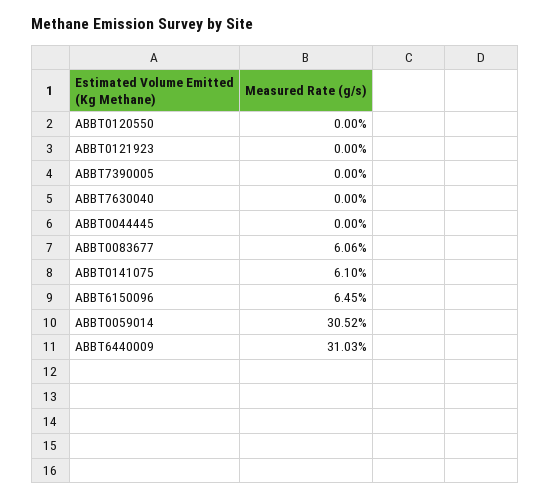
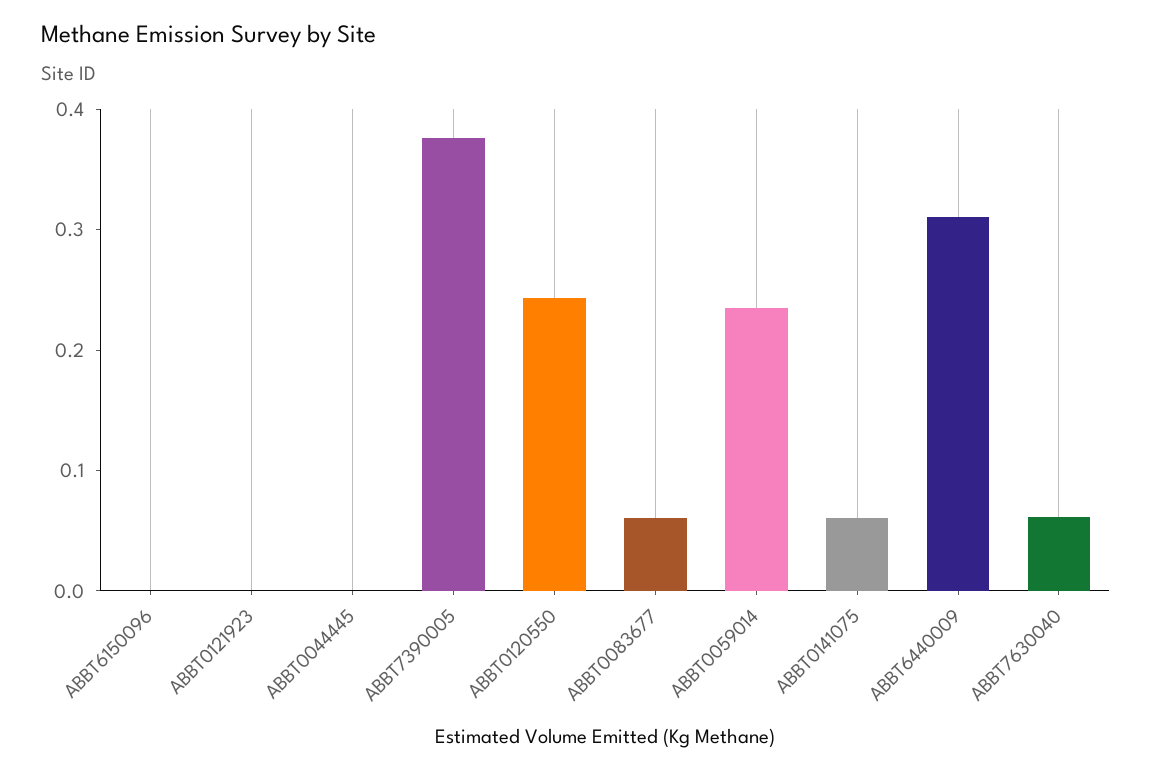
  {
-   "ABBT0120550": 0,
+   "ABBT0120550": 0.24,
    "ABBT0121923": 0,
-   "ABBT7390005": 0,
+   "ABBT7390005": 0.38,
-   "ABBT7630040": 0,
+   "ABBT7630040": 0.06,
    "ABBT0044445": 0,
    "ABBT0083677": 0.0606,
    "ABBT0141075": 0.061,
-   "ABBT6150096": 0.0645,
+   "ABBT6150096": 0,
-   "ABBT0059014": 0.3052,
+   "ABBT0059014": 0.24,
    "ABBT6440009": 0.3103
  }

